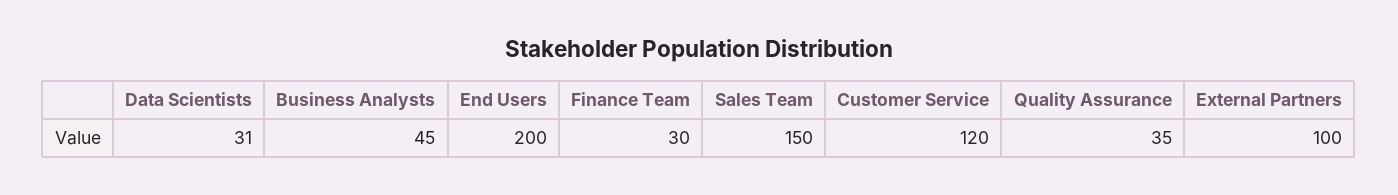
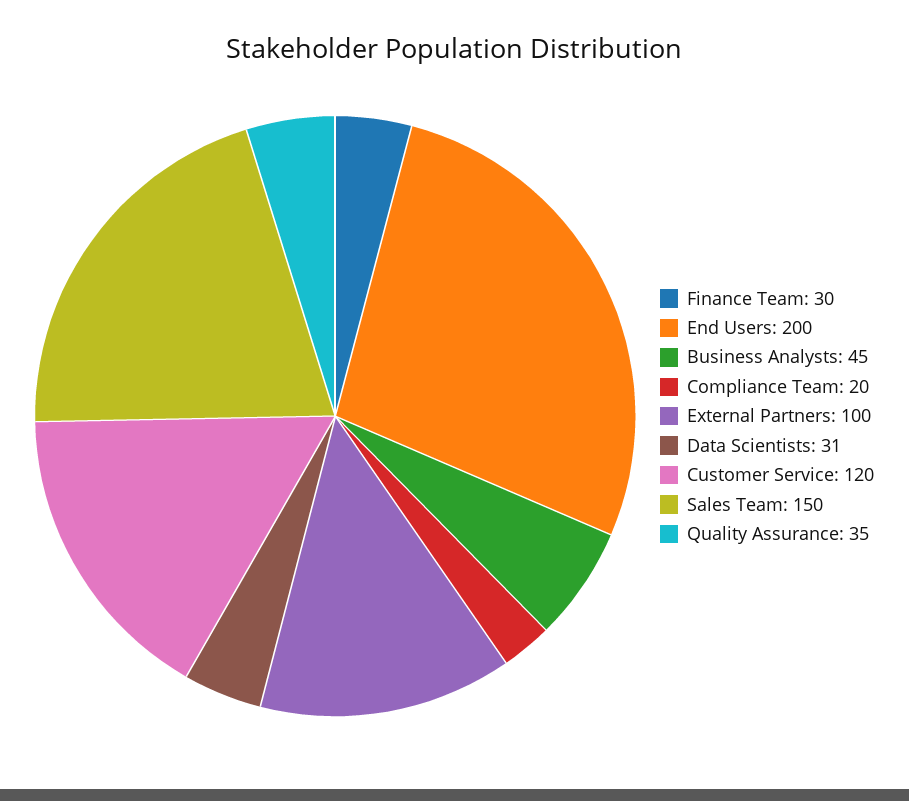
  {
    "Data Scientists": 31,
    "Business Analysts": 45,
    "End Users": 200,
    "Finance Team": 30,
    "Sales Team": 150,
    "Customer Service": 120,
    "Quality Assurance": 35,
-   "External Partners": 100
+   "External Partners": 100,
+   "Compliance Team": 20
  }

